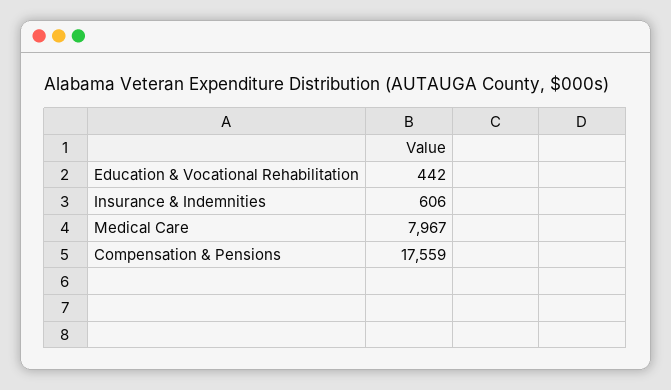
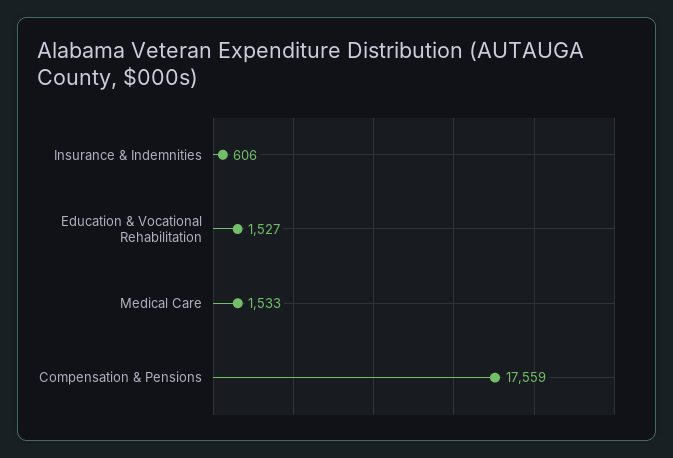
  {
-   "Education & Vocational Rehabilitation": 442,
+   "Education & Vocational Rehabilitation": 1527,
    "Insurance & Indemnities": 606,
-   "Medical Care": 7967,
+   "Medical Care": 1533,
    "Compensation & Pensions": 17559
  }

